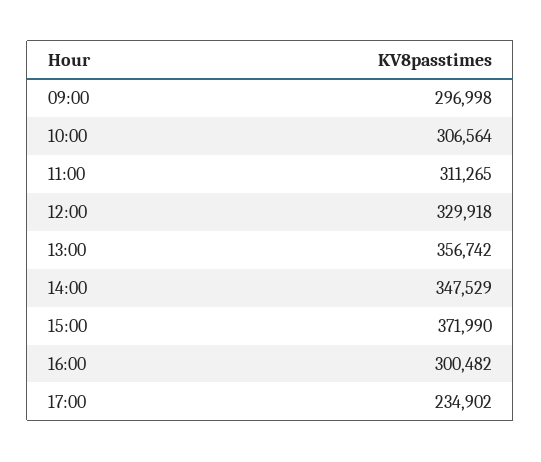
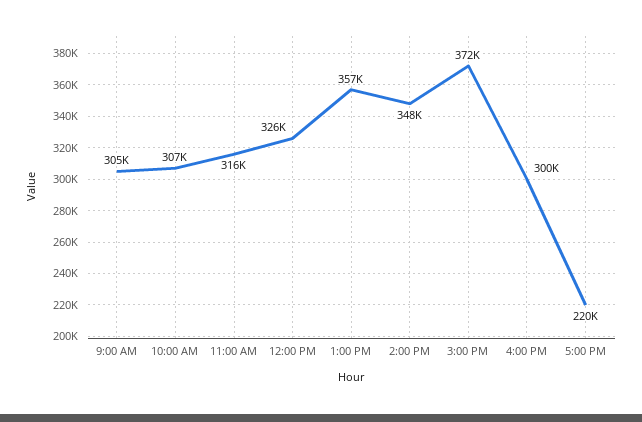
  {
-   "09:00": 296998,
+   "09:00": 305000,
    "10:00": 306564,
-   "11:00": 311265,
+   "11:00": 316000,
-   "12:00": 329918,
+   "12:00": 326000,
    "13:00": 356742,
    "14:00": 347529,
    "15:00": 371990,
    "16:00": 300482,
-   "17:00": 234902
+   "17:00": 220000
  }

